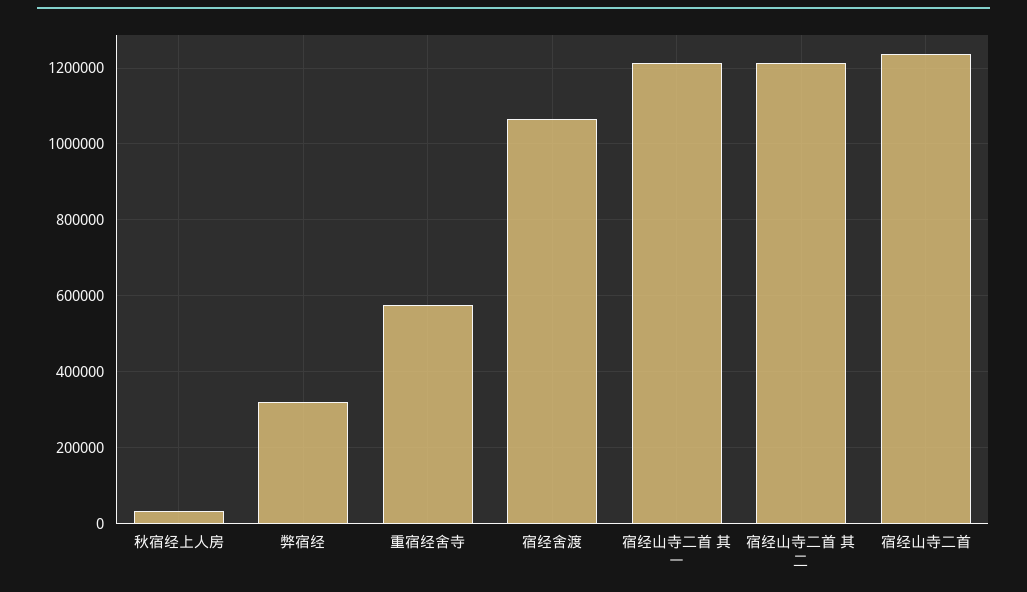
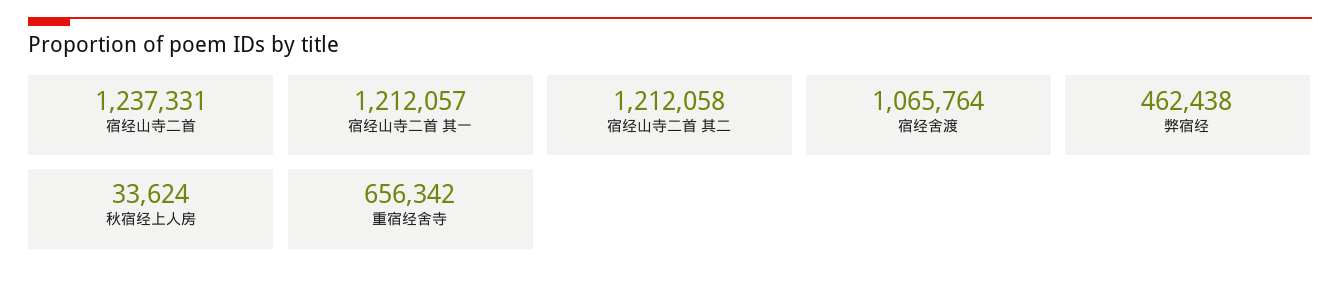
  {
    "秋宿经上人房": 33624,
-   "弊宿经": 320000,
+   "弊宿经": 462438,
-   "重宿经舍寺": 580000,
+   "重宿经舍寺": 656342,
    "宿经舍渡": 1065764,
    "宿经山寺二首 其一": 1212057,
    "宿经山寺二首 其二": 1212058,
    "宿经山寺二首": 1237331
  }

